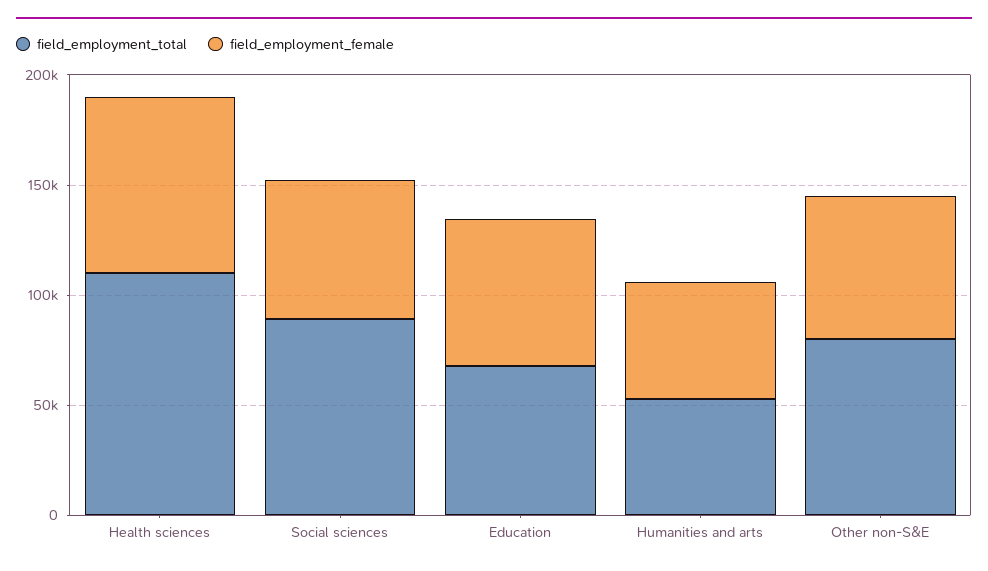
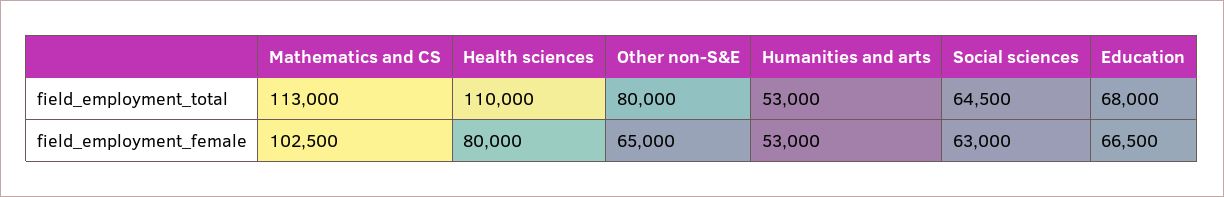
  {
    "field_employment_total": {
      "Health sciences": 110000,
-     "Social sciences": 90000,
+     "Social sciences": 64500,
      "Education": 68000,
      "Humanities and arts": 53000,
-     "Other non-S&E": 80000
+     "Other non-S&E": 80000,
+     "Mathematics and CS": 113000
    },
    "field_employment_female": {
      "Health sciences": 80000,
      "Social sciences": 63000,
      "Education": 66500,
      "Humanities and arts": 53000,
-     "Other non-S&E": 65000
+     "Other non-S&E": 65000,
+     "Mathematics and CS": 102500
    }
  }

